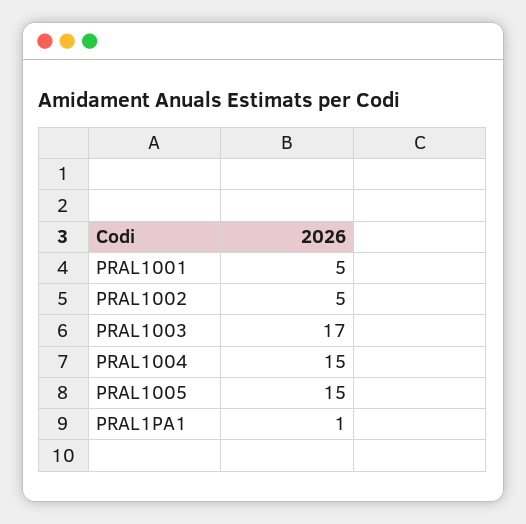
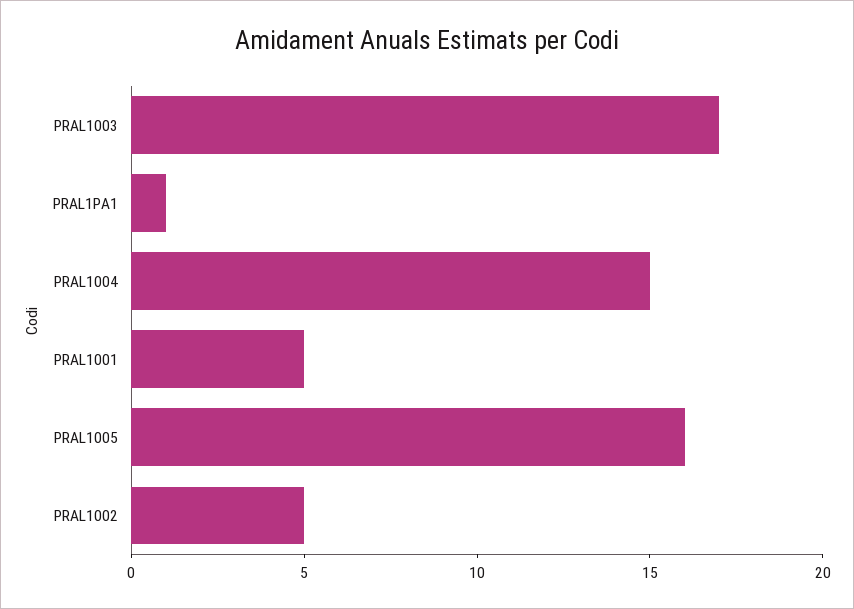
  {
    "PRAL1001": 5,
    "PRAL1002": 5,
    "PRAL1003": 17,
    "PRAL1004": 15,
-   "PRAL1005": 15,
+   "PRAL1005": 16,
    "PRAL1PA1": 1
  }

